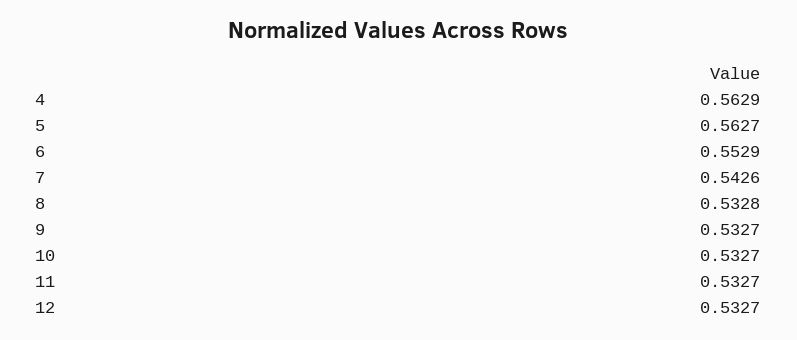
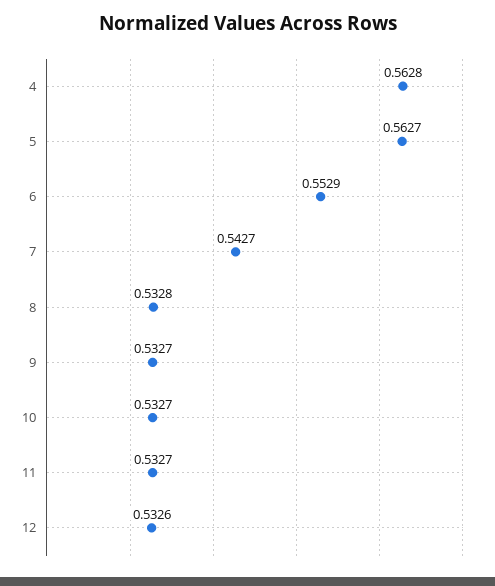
  {
-   "4": 0.5629,
+   "4": 0.5628,
    "5": 0.5627,
    "6": 0.5529,
-   "7": 0.5426,
+   "7": 0.5427,
    "8": 0.5328,
    "9": 0.5327,
    "10": 0.5327,
    "11": 0.5327,
-   "12": 0.5327
+   "12": 0.5326
  }

